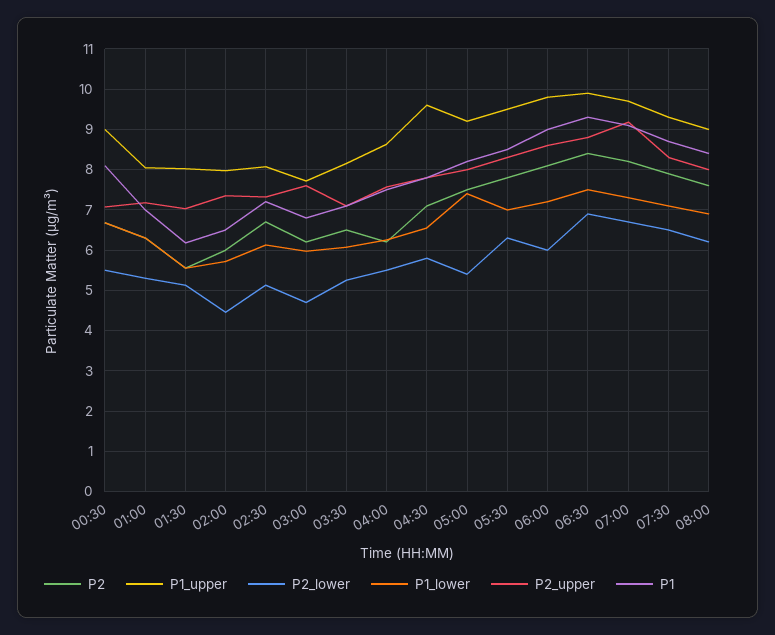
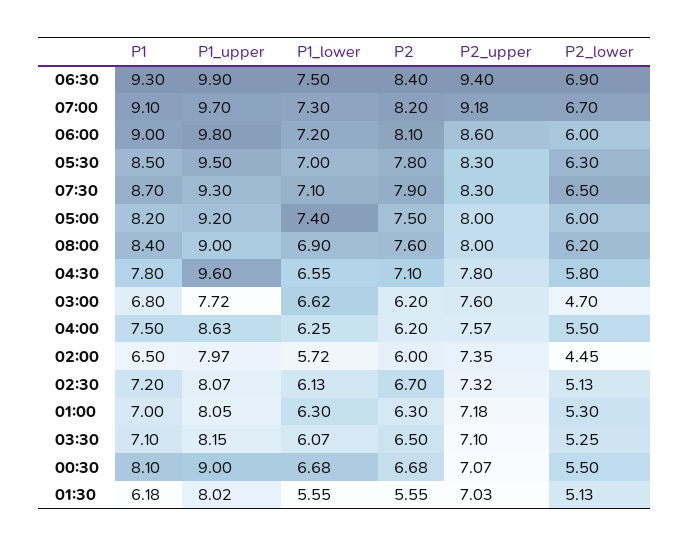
  {
    "P2": {
      "00:30": 6.68,
      "01:00": 6.3,
      "01:30": 5.55,
      "02:00": 6,
      "02:30": 6.7,
      "03:00": 6.2,
      "03:30": 6.5,
      "04:00": 6.2,
      "04:30": 7.1,
      "05:00": 7.5,
      "05:30": 7.8,
      "06:00": 8.1,
      "06:30": 8.4,
      "07:00": 8.2,
      "07:30": 7.9,
      "08:00": 7.6
    },
    "P1_upper": {
      "00:30": 9,
      "01:00": 8.05,
      "01:30": 8.02,
      "02:00": 7.97,
      "02:30": 8.07,
      "03:00": 7.72,
      "03:30": 8.15,
      "04:00": 8.63,
      "04:30": 9.6,
      "05:00": 9.2,
      "05:30": 9.5,
      "06:00": 9.8,
      "06:30": 9.9,
      "07:00": 9.7,
      "07:30": 9.3,
      "08:00": 9
    },
    "P2_lower": {
      "00:30": 5.5,
      "01:00": 5.3,
      "01:30": 5.13,
      "02:00": 4.45,
      "02:30": 5.13,
      "03:00": 4.7,
      "03:30": 5.25,
      "04:00": 5.5,
      "04:30": 5.8,
-     "05:00": 5.4,
+     "05:00": 6,
      "05:30": 6.3,
      "06:00": 6,
      "06:30": 6.9,
      "07:00": 6.7,
      "07:30": 6.5,
      "08:00": 6.2
    },
    "P1_lower": {
      "00:30": 6.68,
      "01:00": 6.3,
      "01:30": 5.55,
      "02:00": 5.72,
      "02:30": 6.13,
-     "03:00": 6,
+     "03:00": 6.62,
      "03:30": 6.07,
      "04:00": 6.25,
      "04:30": 6.55,
      "05:00": 7.4,
      "05:30": 7,
      "06:00": 7.2,
      "06:30": 7.5,
      "07:00": 7.3,
      "07:30": 7.1,
      "08:00": 6.9
    },
    "P2_upper": {
      "00:30": 7.07,
      "01:00": 7.18,
      "01:30": 7.03,
      "02:00": 7.35,
      "02:30": 7.32,
      "03:00": 7.6,
      "03:30": 7.1,
      "04:00": 7.57,
      "04:30": 7.8,
      "05:00": 8,
      "05:30": 8.3,
      "06:00": 8.6,
-     "06:30": 8.8,
+     "06:30": 9.4,
      "07:00": 9.18,
      "07:30": 8.3,
      "08:00": 8
    },
    "P1": {
      "00:30": 8.1,
      "01:00": 7,
      "01:30": 6.18,
      "02:00": 6.5,
      "02:30": 7.2,
      "03:00": 6.8,
      "03:30": 7.1,
      "04:00": 7.5,
      "04:30": 7.8,
      "05:00": 8.2,
      "05:30": 8.5,
      "06:00": 9,
      "06:30": 9.3,
      "07:00": 9.1,
      "07:30": 8.7,
      "08:00": 8.4
    }
  }

